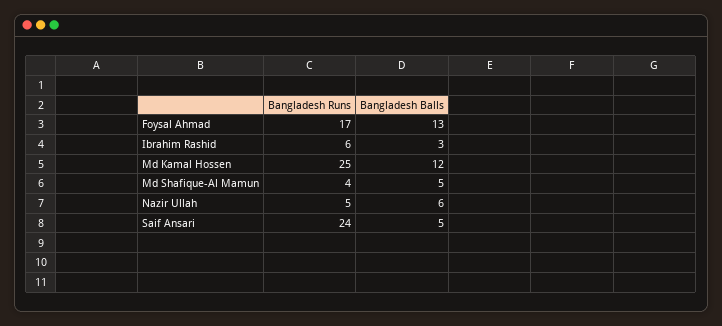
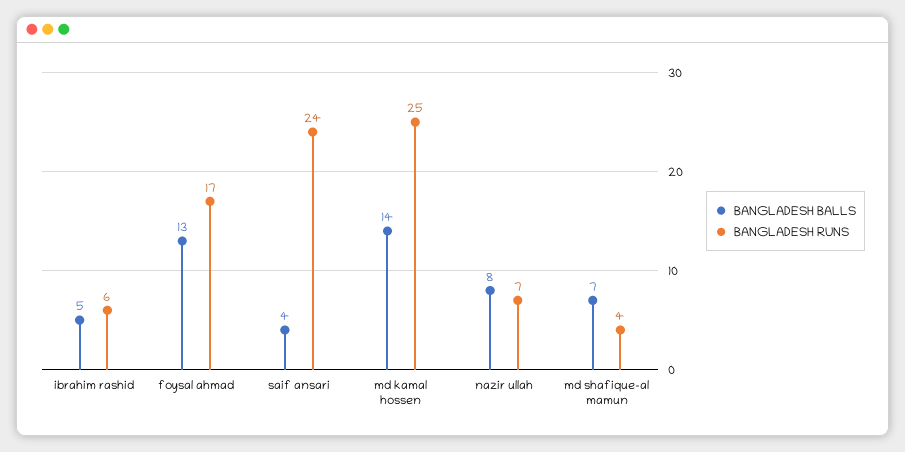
  {
    "Bangladesh Runs": {
      "Foysal Ahmad": 17,
      "Ibrahim Rashid": 6,
      "Md Kamal Hossen": 25,
      "Md Shafique-Al Mamun": 4,
-     "Nazir Ullah": 5,
+     "Nazir Ullah": 7,
      "Saif Ansari": 24
    },
    "Bangladesh Balls": {
      "Foysal Ahmad": 13,
-     "Ibrahim Rashid": 3,
+     "Ibrahim Rashid": 5,
-     "Md Kamal Hossen": 12,
+     "Md Kamal Hossen": 14,
-     "Md Shafique-Al Mamun": 5,
+     "Md Shafique-Al Mamun": 7,
-     "Nazir Ullah": 6,
+     "Nazir Ullah": 8,
-     "Saif Ansari": 5
+     "Saif Ansari": 4
    }
  }

